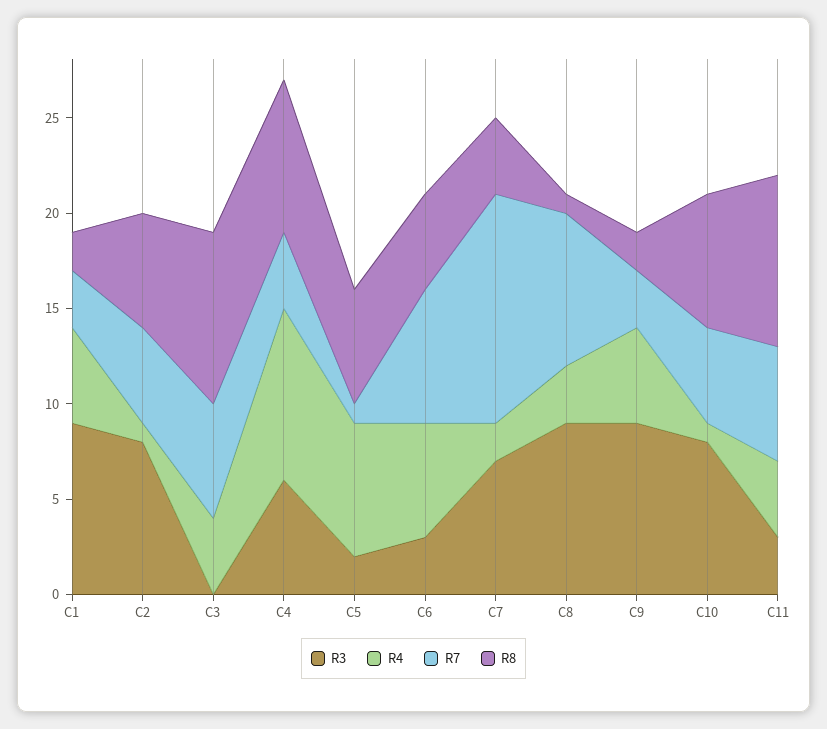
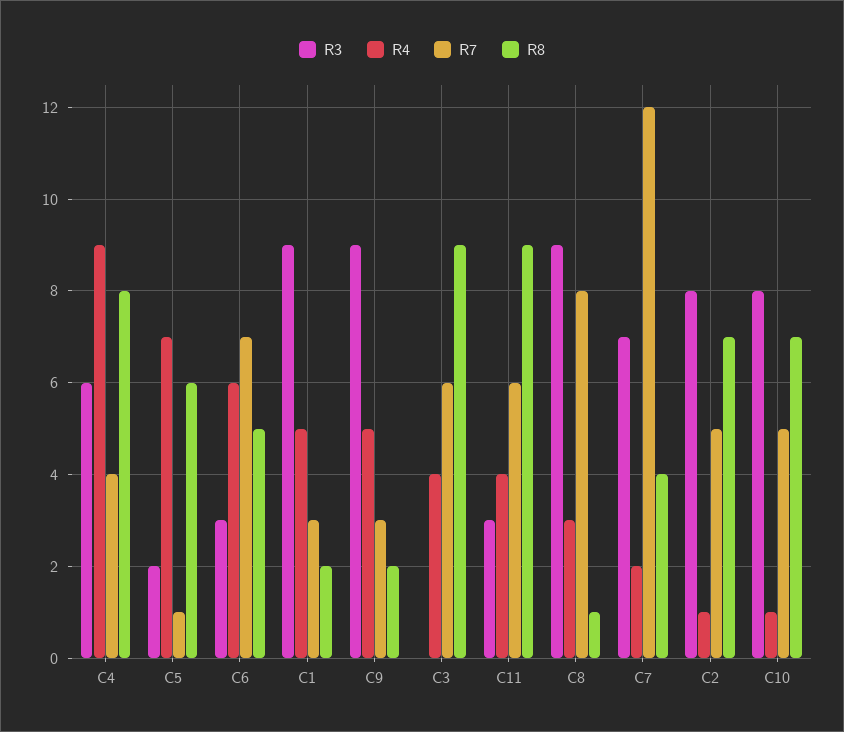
  {
    "R3": {
      "C1": 9,
      "C2": 8,
      "C3": 0,
      "C4": 6,
      "C5": 2,
      "C6": 3,
      "C7": 7,
      "C8": 9,
      "C9": 9,
      "C10": 8,
      "C11": 3
    },
    "R4": {
      "C1": 5,
      "C2": 1,
      "C3": 4,
      "C4": 9,
      "C5": 7,
      "C6": 6,
      "C7": 2,
      "C8": 3,
      "C9": 5,
      "C10": 1,
      "C11": 4
    },
    "R7": {
      "C1": 3,
      "C2": 5,
      "C3": 6,
      "C4": 4,
      "C5": 1,
      "C6": 7,
      "C7": 12,
      "C8": 8,
      "C9": 3,
      "C10": 5,
      "C11": 6
    },
    "R8": {
      "C1": 2,
-     "C2": 6,
+     "C2": 7,
      "C3": 9,
      "C4": 8,
      "C5": 6,
      "C6": 5,
      "C7": 4,
      "C8": 1,
      "C9": 2,
      "C10": 7,
      "C11": 9
    }
  }

